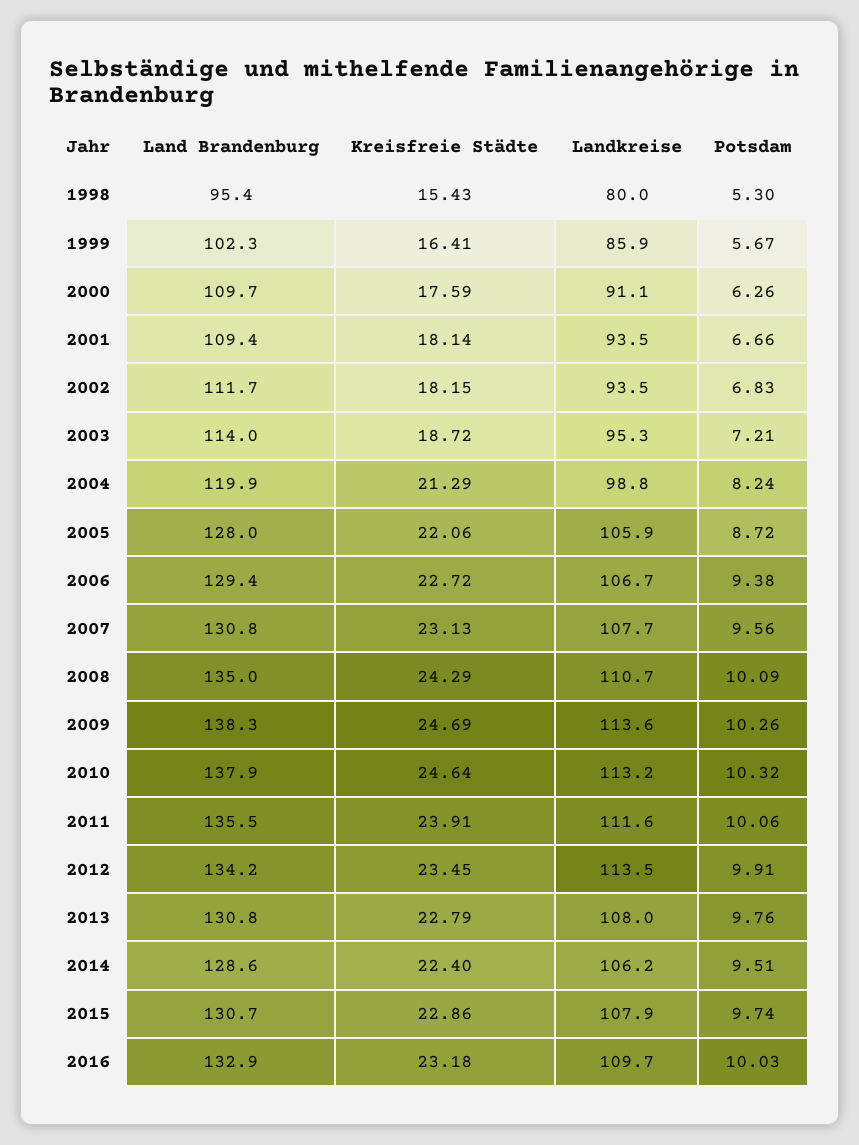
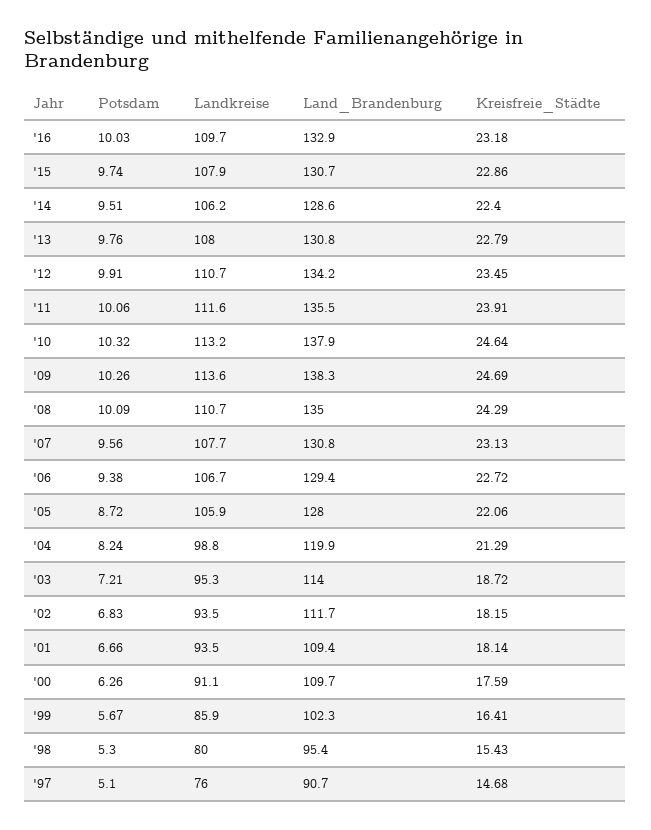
  {
    "Land Brandenburg": {
      "1998": 95.4,
      "1999": 102.3,
      "2000": 109.7,
      "2001": 109.4,
      "2002": 111.7,
      "2003": 114,
      "2004": 119.9,
      "2005": 128,
      "2006": 129.4,
      "2007": 130.8,
      "2008": 135,
      "2009": 138.3,
      "2010": 137.9,
      "2011": 135.5,
      "2012": 134.2,
      "2013": 130.8,
      "2014": 128.6,
      "2015": 130.7,
-     "2016": 132.9
+     "2016": 132.9,
+     "'97": 90.7
    },
    "Kreisfreie Städte": {
      "1998": 15.43,
      "1999": 16.41,
      "2000": 17.59,
      "2001": 18.14,
      "2002": 18.15,
      "2003": 18.72,
      "2004": 21.29,
      "2005": 22.06,
      "2006": 22.72,
      "2007": 23.13,
      "2008": 24.29,
      "2009": 24.69,
      "2010": 24.64,
      "2011": 23.91,
      "2012": 23.45,
      "2013": 22.79,
      "2014": 22.4,
      "2015": 22.86,
-     "2016": 23.18
+     "2016": 23.18,
+     "'97": 14.68
    },
    "Landkreise": {
      "1998": 80,
      "1999": 85.9,
      "2000": 91.1,
      "2001": 93.5,
      "2002": 93.5,
      "2003": 95.3,
      "2004": 98.8,
      "2005": 105.9,
      "2006": 106.7,
      "2007": 107.7,
      "2008": 110.7,
      "2009": 113.6,
      "2010": 113.2,
      "2011": 111.6,
-     "2012": 113.5,
+     "2012": 110.7,
      "2013": 108,
      "2014": 106.2,
      "2015": 107.9,
-     "2016": 109.7
+     "2016": 109.7,
+     "'97": 76
    },
    "Potsdam": {
      "1998": 5.3,
      "1999": 5.67,
      "2000": 6.26,
      "2001": 6.66,
      "2002": 6.83,
      "2003": 7.21,
      "2004": 8.24,
      "2005": 8.72,
      "2006": 9.38,
      "2007": 9.56,
      "2008": 10.09,
      "2009": 10.26,
      "2010": 10.32,
      "2011": 10.06,
      "2012": 9.91,
      "2013": 9.76,
      "2014": 9.51,
      "2015": 9.74,
-     "2016": 10.03
+     "2016": 10.03,
+     "'97": 5.1
    }
  }

